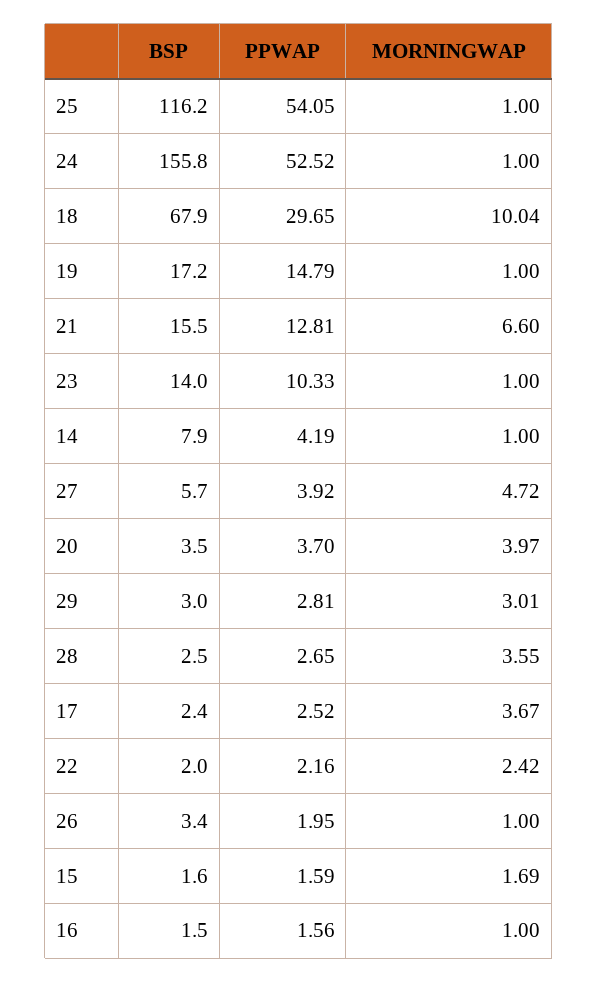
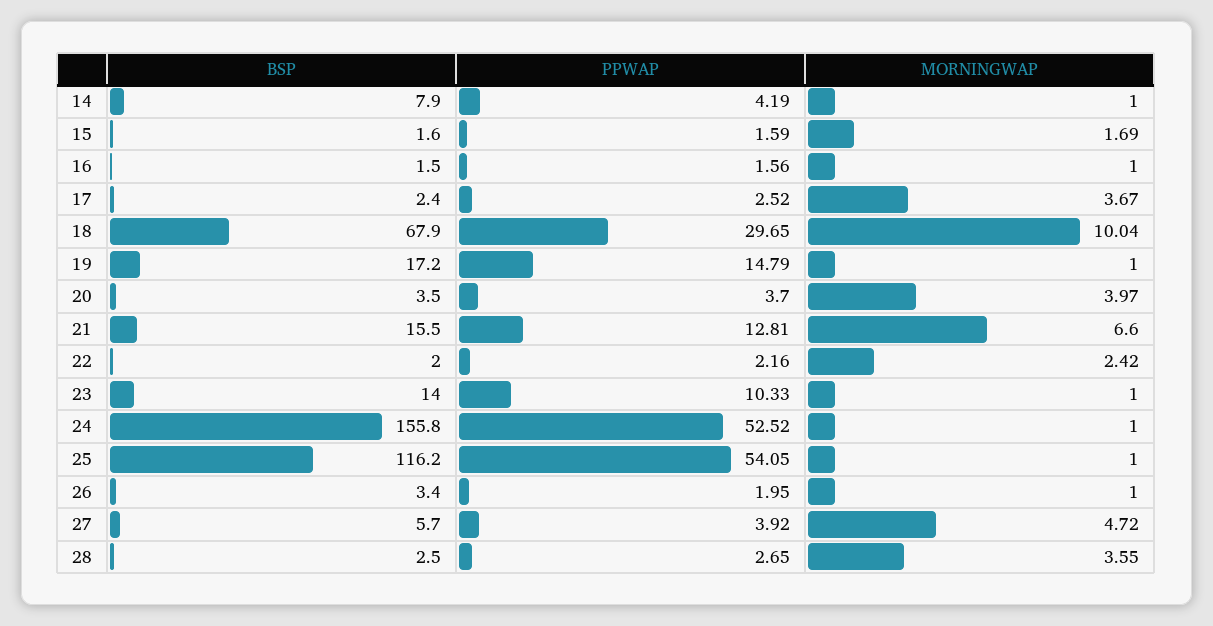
  {
    "BSP": {
      "25": 116.2,
      "24": 155.8,
      "18": 67.9,
      "19": 17.2,
      "21": 15.5,
      "23": 14,
      "14": 7.9,
      "27": 5.7,
      "20": 3.5,
-     "29": 3,
      "28": 2.5,
      "17": 2.4,
      "22": 2,
      "26": 3.4,
      "15": 1.6,
      "16": 1.5
    },
    "PPWAP": {
      "25": 54.05,
      "24": 52.52,
      "18": 29.65,
      "19": 14.79,
      "21": 12.81,
      "23": 10.33,
      "14": 4.19,
      "27": 3.92,
      "20": 3.7,
-     "29": 2.81,
      "28": 2.65,
      "17": 2.52,
      "22": 2.16,
      "26": 1.95,
      "15": 1.59,
      "16": 1.56
    },
    "MORNINGWAP": {
      "25": 1,
      "24": 1,
      "18": 10.04,
      "19": 1,
      "21": 6.6,
      "23": 1,
      "14": 1,
      "27": 4.72,
      "20": 3.97,
-     "29": 3.01,
      "28": 3.55,
      "17": 3.67,
      "22": 2.42,
      "26": 1,
      "15": 1.69,
      "16": 1
    }
  }

